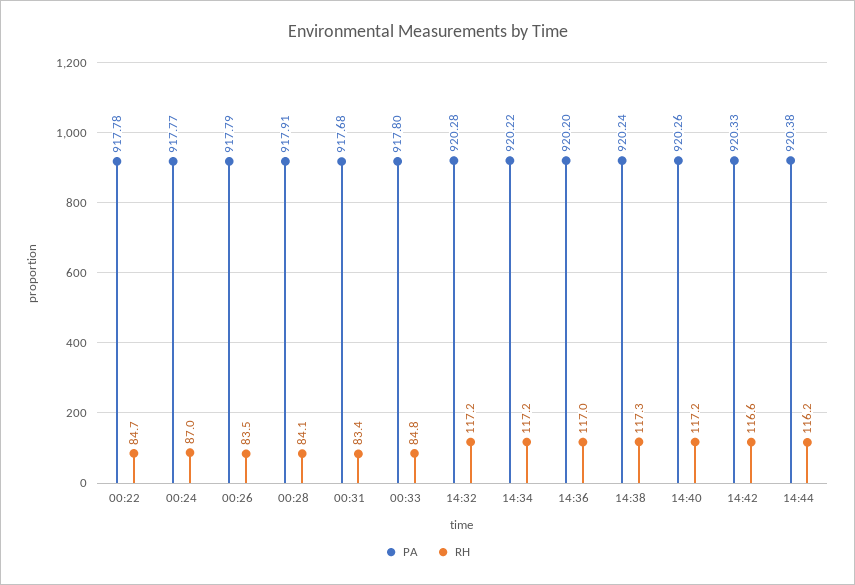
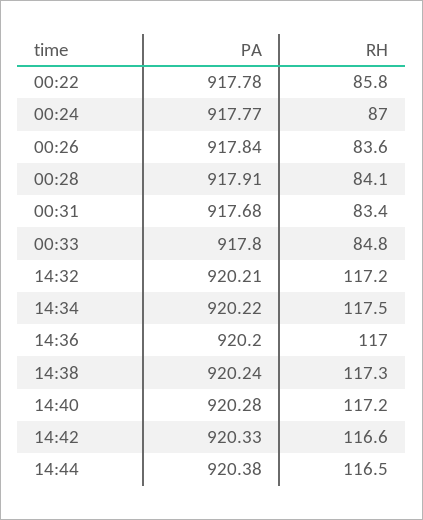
  {
    "PA": {
      "00:22": 917.78,
      "00:24": 917.77,
-     "00:26": 917.79,
+     "00:26": 917.84,
      "00:28": 917.91,
      "00:31": 917.68,
      "00:33": 917.8,
-     "14:32": 920.28,
+     "14:32": 920.21,
      "14:34": 920.22,
      "14:36": 920.2,
      "14:38": 920.24,
-     "14:40": 920.26,
+     "14:40": 920.28,
      "14:42": 920.33,
      "14:44": 920.38
    },
    "RH": {
-     "00:22": 84.7,
+     "00:22": 85.8,
      "00:24": 87,
-     "00:26": 83.5,
+     "00:26": 83.6,
      "00:28": 84.1,
      "00:31": 83.4,
      "00:33": 84.8,
      "14:32": 117.2,
-     "14:34": 117.2,
+     "14:34": 117.5,
      "14:36": 117,
      "14:38": 117.3,
      "14:40": 117.2,
      "14:42": 116.6,
-     "14:44": 116.2
+     "14:44": 116.5
    }
  }

